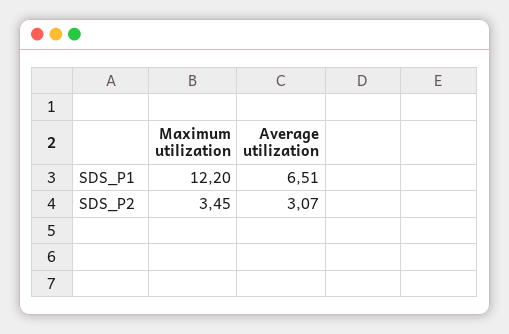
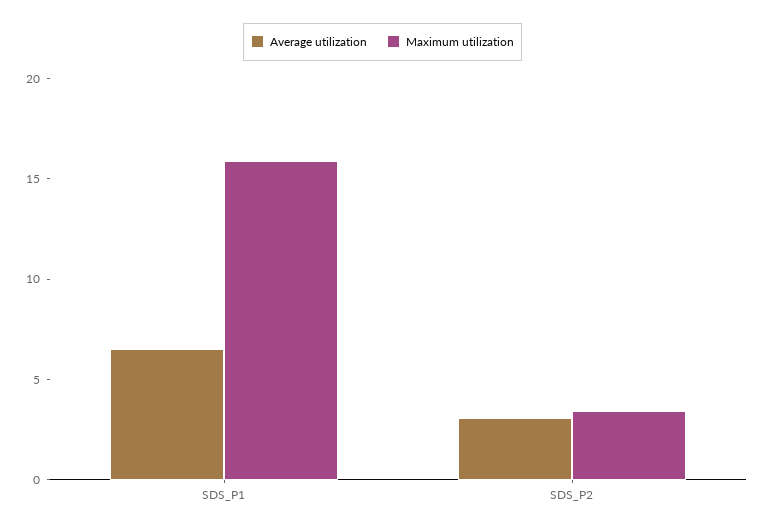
  {
    "Maximum utilization": {
-     "SDS_P1": 12.2,
+     "SDS_P1": 16,
      "SDS_P2": 3.45
    },
    "Average utilization": {
      "SDS_P1": 6.51,
      "SDS_P2": 3.07
    }
  }

